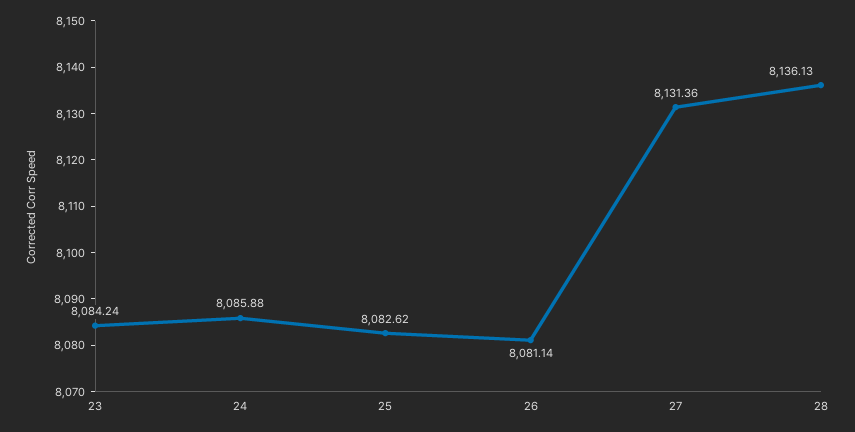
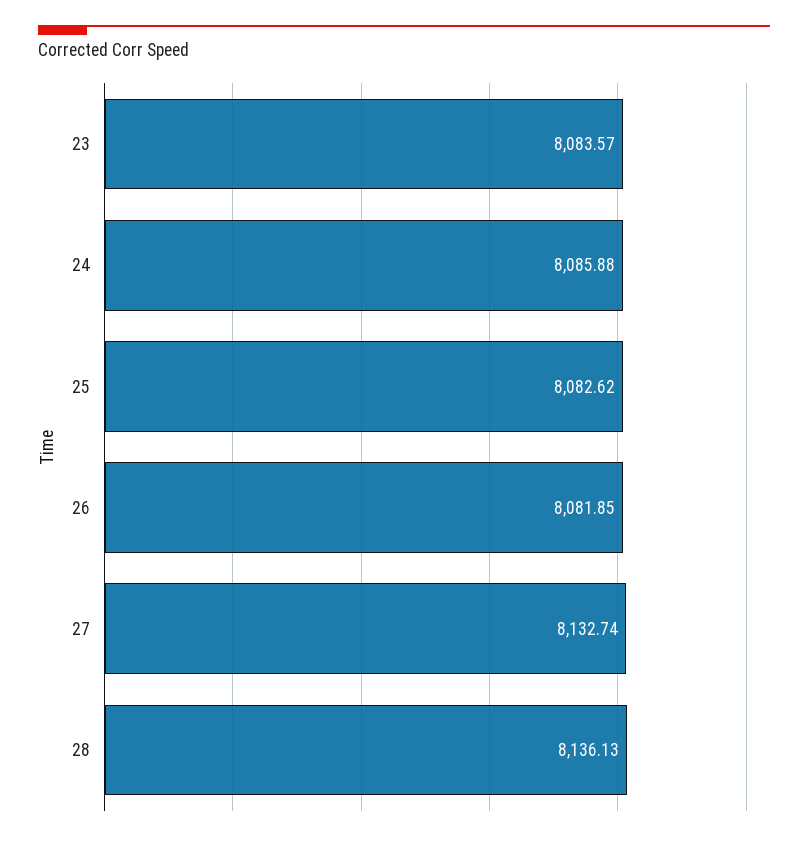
  {
-   "23": 8084.24,
+   "23": 8083.57,
    "24": 8085.88,
    "25": 8082.62,
-   "26": 8081.14,
+   "26": 8081.85,
-   "27": 8131.36,
+   "27": 8132.74,
    "28": 8136.13
  }

